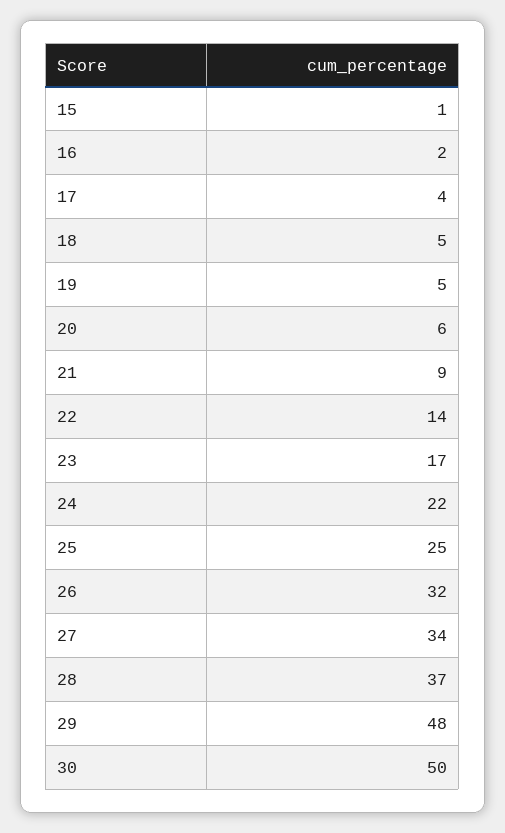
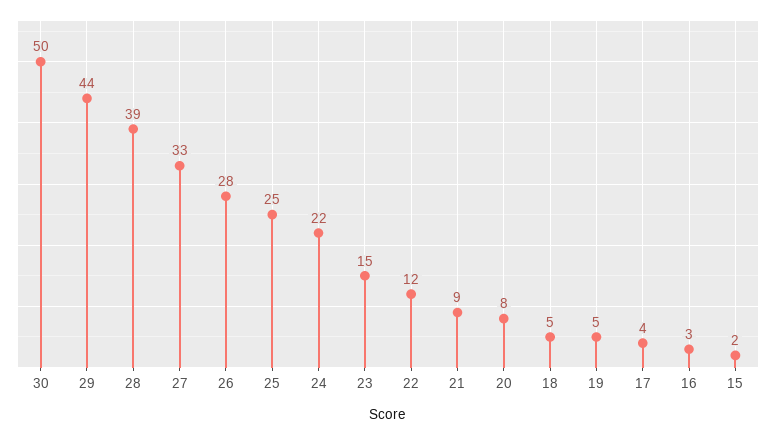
  {
-   "15": 1,
+   "15": 2,
-   "16": 2,
+   "16": 3,
    "17": 4,
    "18": 5,
    "19": 5,
-   "20": 6,
+   "20": 8,
    "21": 9,
-   "22": 14,
+   "22": 12,
-   "23": 17,
+   "23": 15,
    "24": 22,
    "25": 25,
-   "26": 32,
+   "26": 28,
-   "27": 34,
+   "27": 33,
-   "28": 37,
+   "28": 39,
-   "29": 48,
+   "29": 44,
    "30": 50
  }

